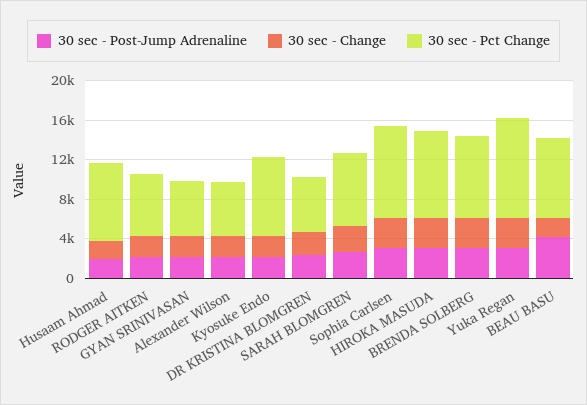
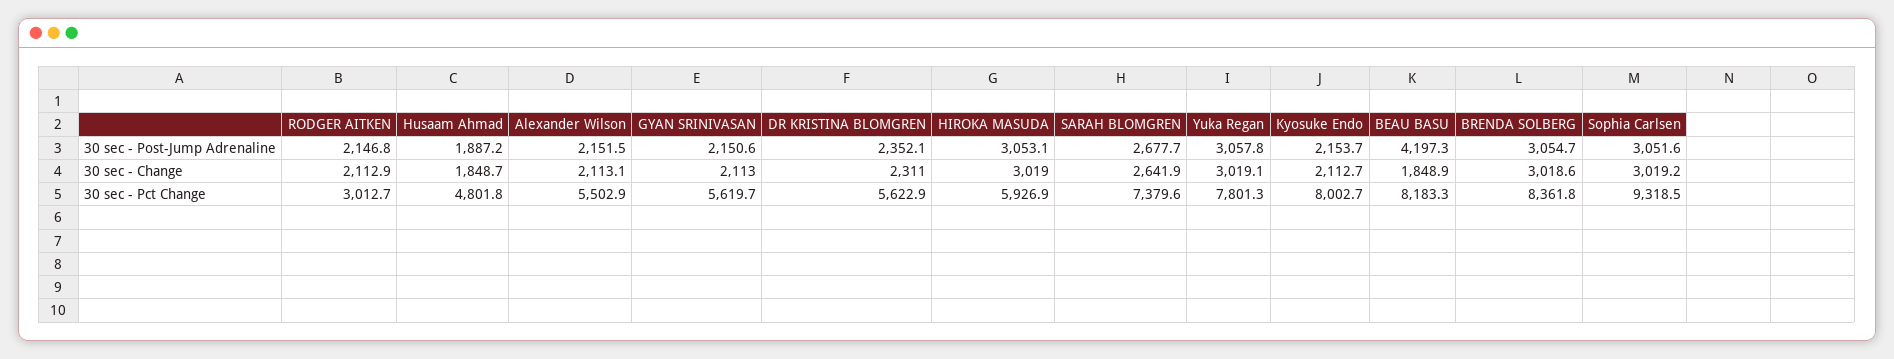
  {
    "30 sec - Post-Jump Adrenaline": {
      "Husaam Ahmad": 1887.2,
      "RODGER AITKEN": 2146.8,
      "GYAN SRINIVASAN": 2150.6,
      "Alexander Wilson": 2151.5,
      "Kyosuke Endo": 2153.7,
      "DR KRISTINA BLOMGREN": 2352.1,
      "SARAH BLOMGREN": 2677.7,
      "Sophia Carlsen": 3051.6,
      "HIROKA MASUDA": 3053.1,
      "BRENDA SOLBERG": 3054.7,
      "Yuka Regan": 3057.8,
      "BEAU BASU": 4197.3
    },
    "30 sec - Change": {
      "Husaam Ahmad": 1848.7,
      "RODGER AITKEN": 2112.9,
      "GYAN SRINIVASAN": 2113,
      "Alexander Wilson": 2113.1,
      "Kyosuke Endo": 2112.7,
      "DR KRISTINA BLOMGREN": 2311,
      "SARAH BLOMGREN": 2641.9,
      "Sophia Carlsen": 3019.2,
      "HIROKA MASUDA": 3019,
      "BRENDA SOLBERG": 3018.6,
      "Yuka Regan": 3019.1,
      "BEAU BASU": 1848.9
    },
    "30 sec - Pct Change": {
-     "Husaam Ahmad": 8000,
+     "Husaam Ahmad": 4801.8,
-     "RODGER AITKEN": 6000,
+     "RODGER AITKEN": 3012.7,
      "GYAN SRINIVASAN": 5619.7,
      "Alexander Wilson": 5502.9,
      "Kyosuke Endo": 8002.7,
      "DR KRISTINA BLOMGREN": 5622.9,
      "SARAH BLOMGREN": 7379.6,
      "Sophia Carlsen": 9318.5,
-     "HIROKA MASUDA": 9000,
+     "HIROKA MASUDA": 5926.9,
      "BRENDA SOLBERG": 8361.8,
-     "Yuka Regan": 10000,
+     "Yuka Regan": 7801.3,
      "BEAU BASU": 8183.3
    }
  }

